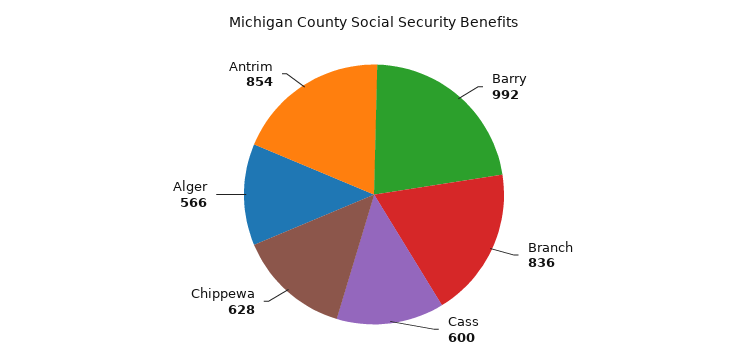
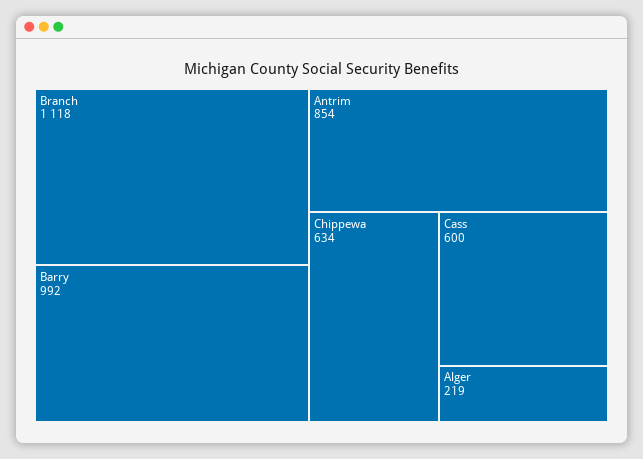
  {
    "Barry": 992,
-   "Branch": 836,
+   "Branch": 1118,
    "Cass": 600,
-   "Chippewa": 628,
+   "Chippewa": 634,
-   "Alger": 566,
+   "Alger": 219,
    "Antrim": 854
  }

